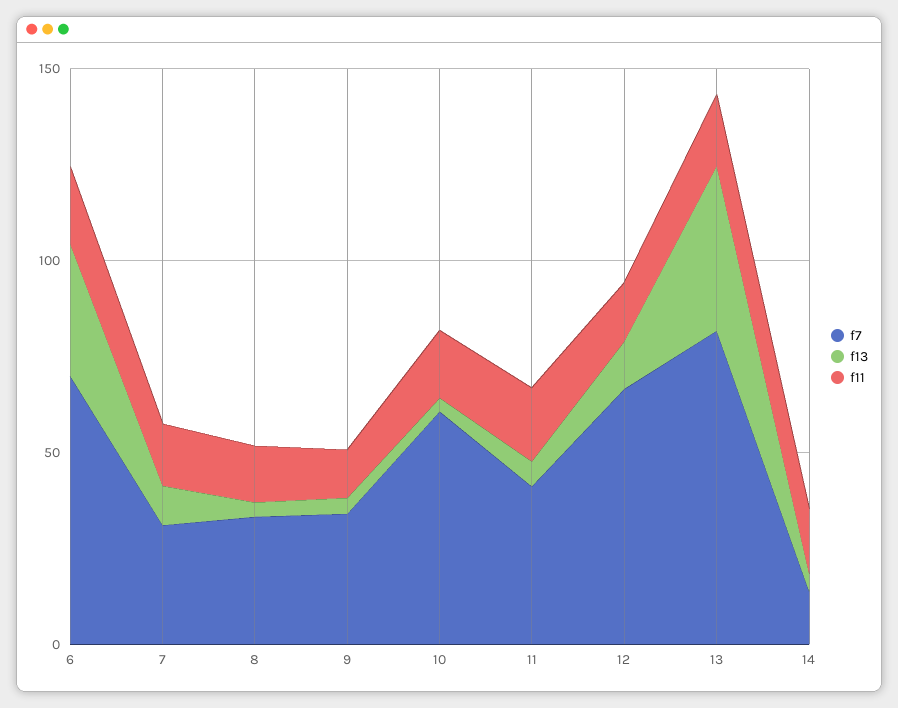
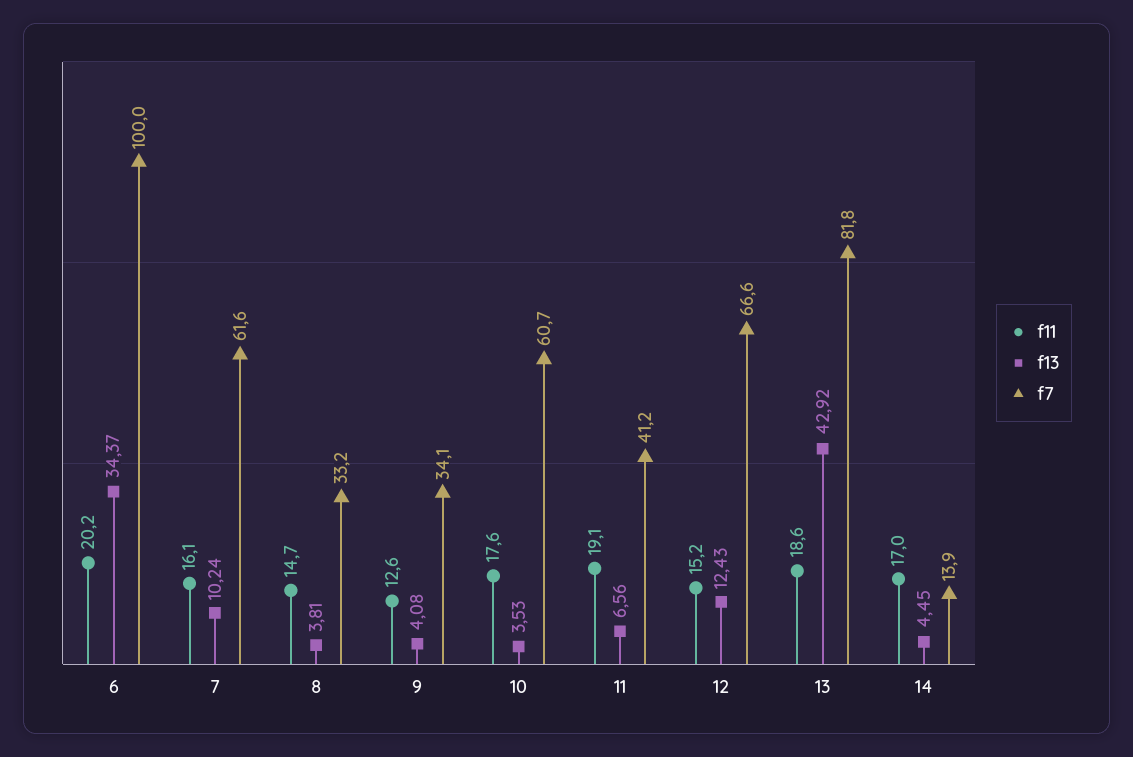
  {
    "f7": {
-     "6": 70,
+     "6": 100,
-     "7": 30,
+     "7": 61.6,
      "8": 33.2,
      "9": 34.1,
      "10": 60.7,
      "11": 41.2,
      "12": 66.6,
      "13": 81.8,
      "14": 13.9
    },
    "f13": {
      "6": 34.37,
      "7": 10.24,
      "8": 3.81,
      "9": 4.08,
      "10": 3.53,
      "11": 6.56,
      "12": 12.43,
      "13": 42.92,
      "14": 4.45
    },
    "f11": {
      "6": 20.2,
      "7": 16.1,
      "8": 14.7,
      "9": 12.6,
      "10": 17.6,
      "11": 19.1,
      "12": 15.2,
      "13": 18.6,
      "14": 17
    }
  }

